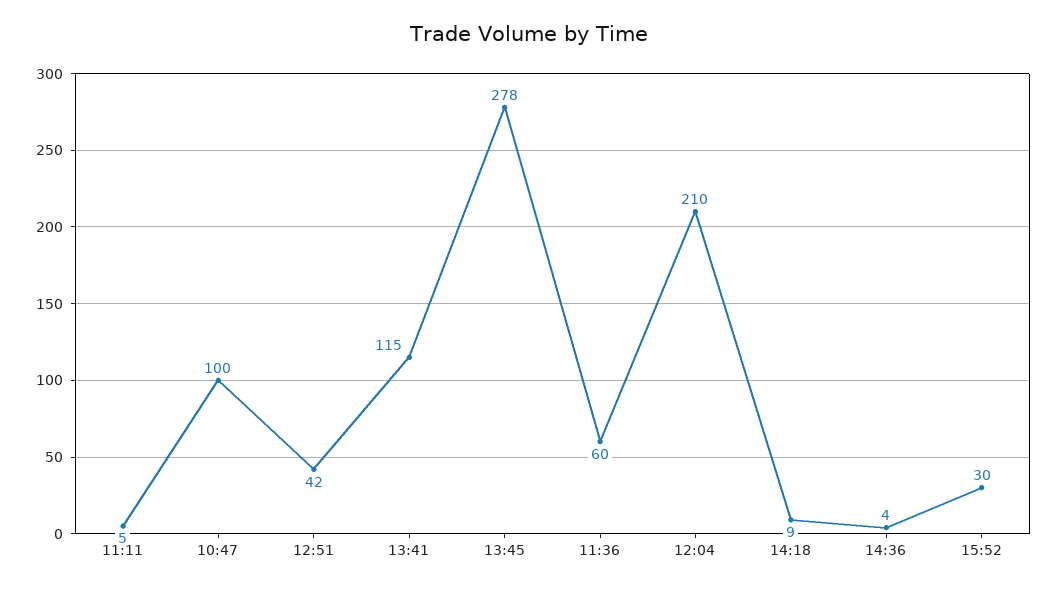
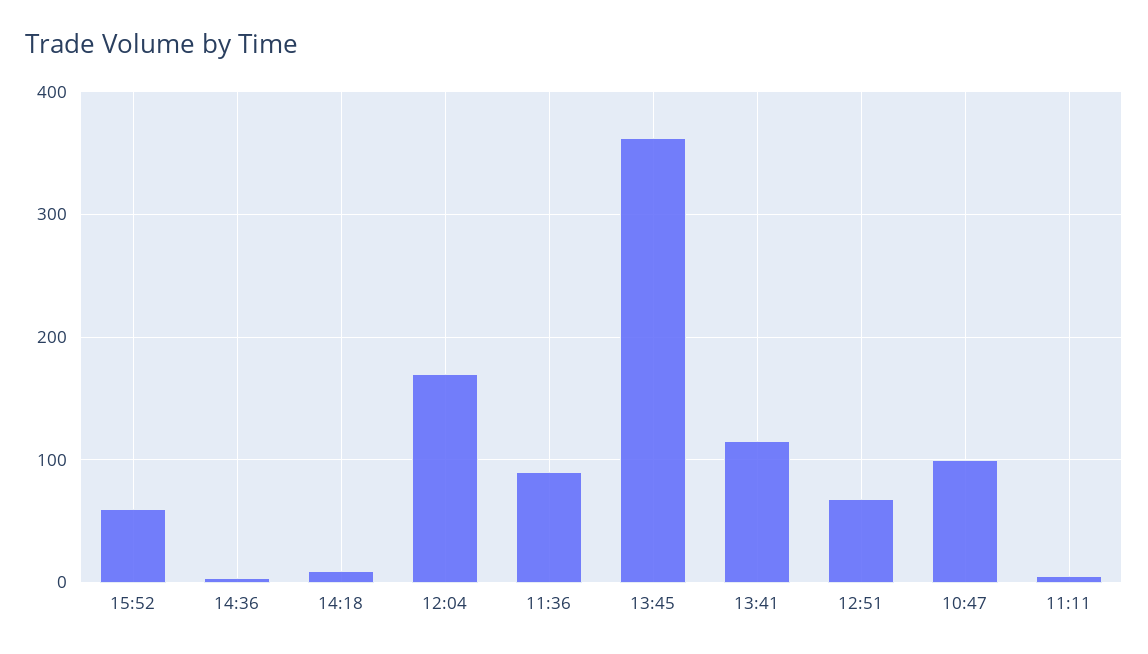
  {
    "11:11": 5,
    "10:47": 100,
-   "12:51": 42,
+   "12:51": 70,
    "13:41": 115,
-   "13:45": 278,
+   "13:45": 360,
-   "11:36": 60,
+   "11:36": 90,
-   "12:04": 210,
+   "12:04": 170,
    "14:18": 9,
    "14:36": 4,
-   "15:52": 30
+   "15:52": 60
  }

